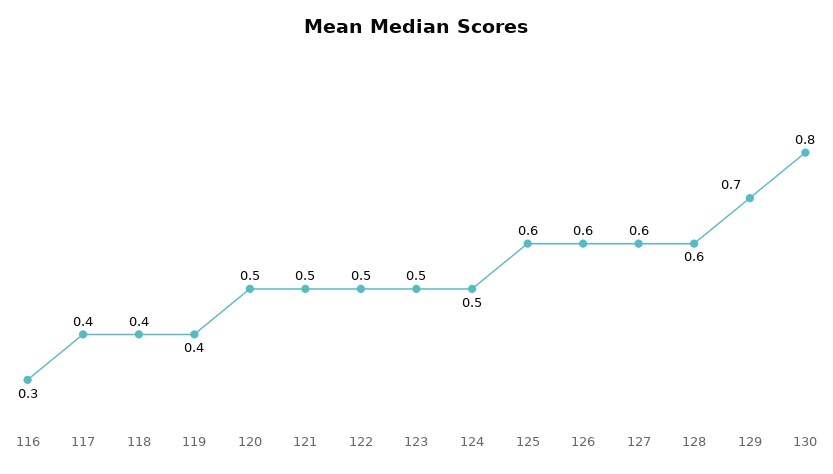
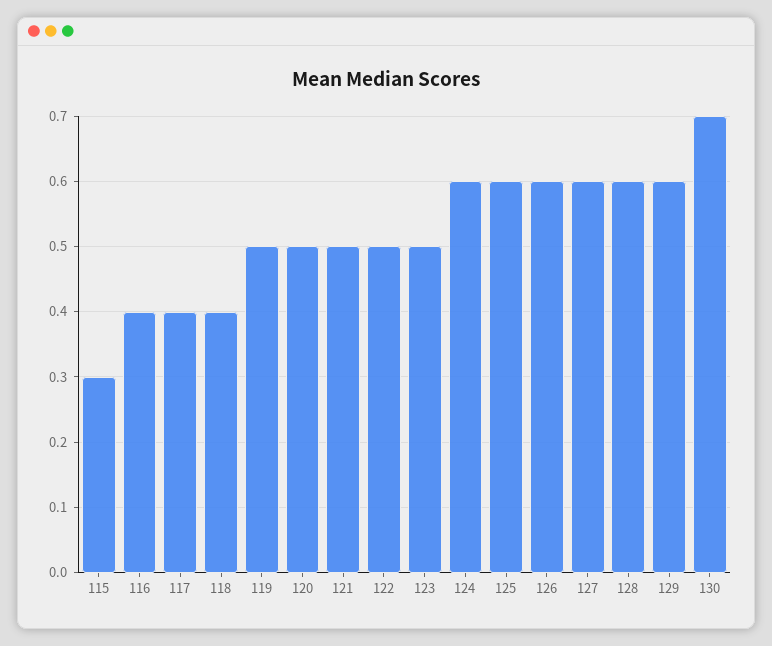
  {
-   "116": 0.3,
+   "116": 0.4,
    "117": 0.4,
    "118": 0.4,
-   "119": 0.4,
+   "119": 0.5,
    "120": 0.5,
    "121": 0.5,
    "122": 0.5,
    "123": 0.5,
-   "124": 0.5,
+   "124": 0.6,
    "125": 0.6,
    "126": 0.6,
    "127": 0.6,
    "128": 0.6,
-   "129": 0.7,
+   "129": 0.6,
-   "130": 0.8
+   "130": 0.7,
+   "115": 0.3
  }

